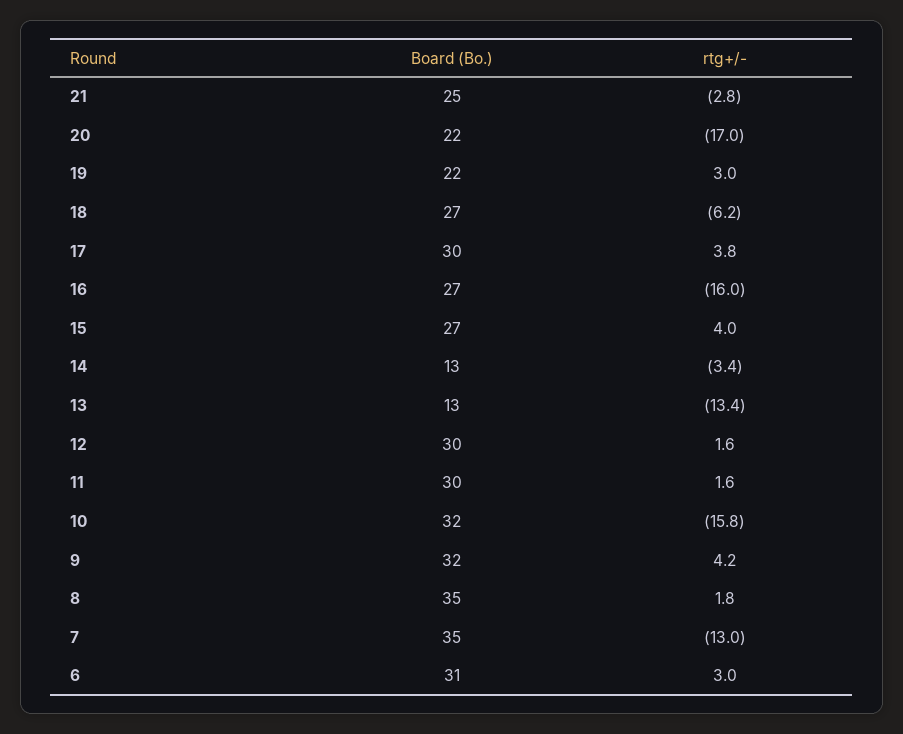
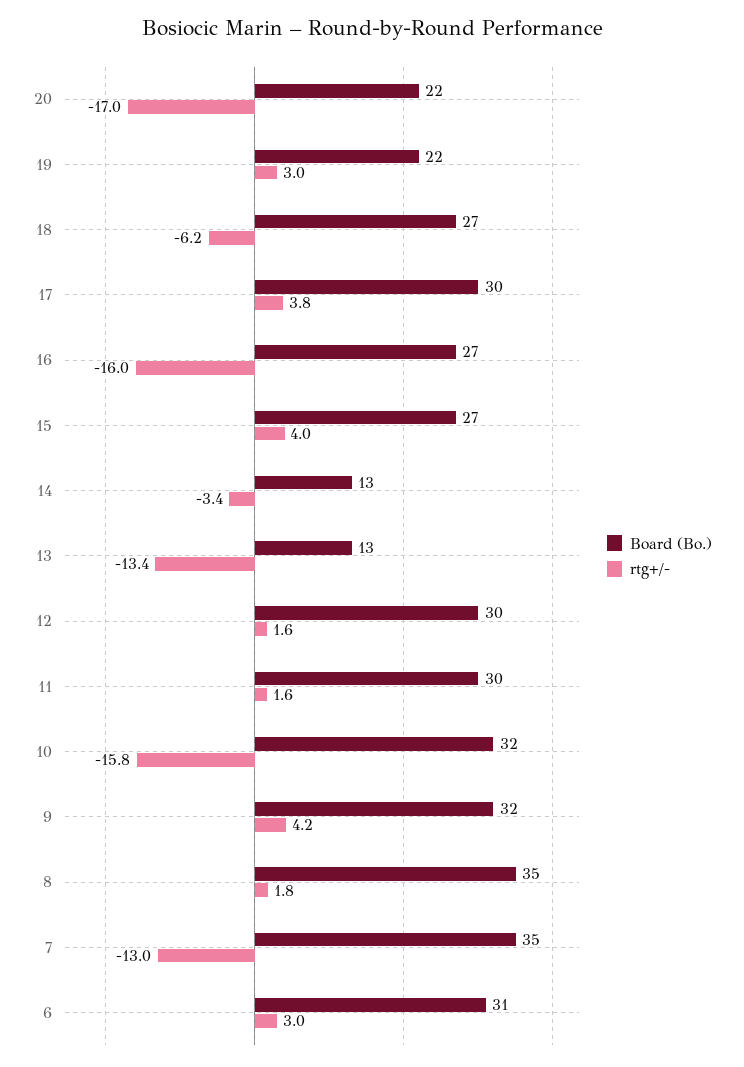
  {
    "Board (Bo.)": {
-     "21": 25,
      "20": 22,
      "19": 22,
      "18": 27,
      "17": 30,
      "16": 27,
      "15": 27,
      "14": 13,
      "13": 13,
      "12": 30,
      "11": 30,
      "10": 32,
      "9": 32,
      "8": 35,
      "7": 35,
      "6": 31
    },
    "rtg+/-": {
-     "21": -2.8,
      "20": -17,
      "19": 3,
      "18": -6.2,
      "17": 3.8,
      "16": -16,
      "15": 4,
      "14": -3.4,
      "13": -13.4,
      "12": 1.6,
      "11": 1.6,
      "10": -15.8,
      "9": 4.2,
      "8": 1.8,
      "7": -13,
      "6": 3
    }
  }

